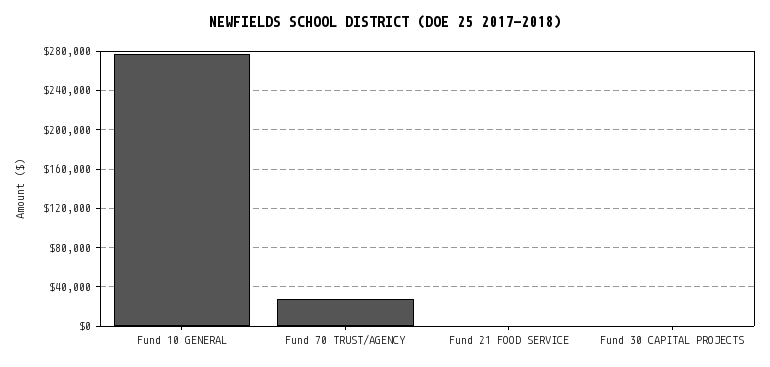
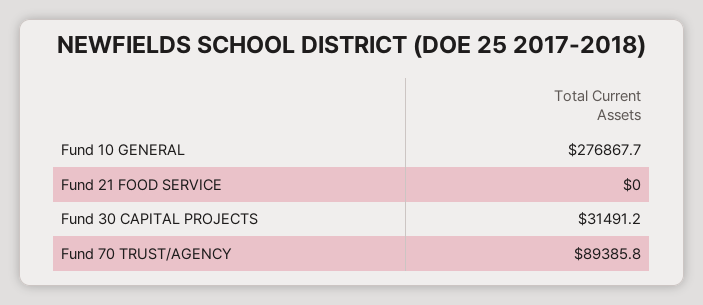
  {
    "Fund 10 GENERAL": 276867.7,
-   "Fund 70 TRUST/AGENCY": 30000,
+   "Fund 70 TRUST/AGENCY": 89385.8,
    "Fund 21 FOOD SERVICE": 0,
-   "Fund 30 CAPITAL PROJECTS": 0
+   "Fund 30 CAPITAL PROJECTS": 31491.2
  }

